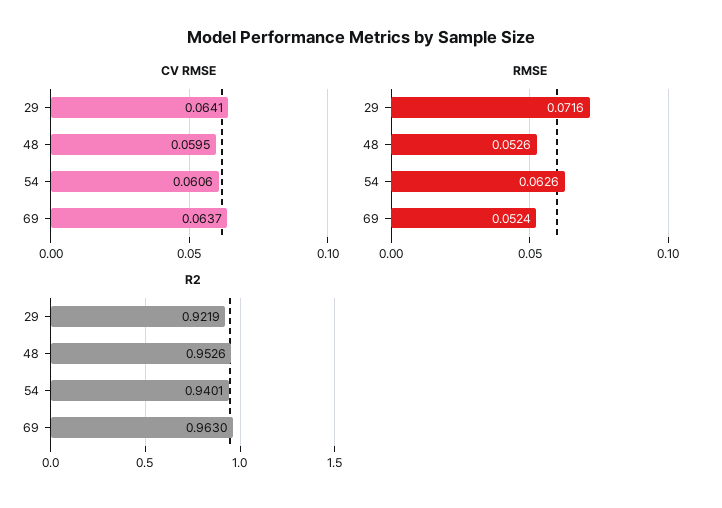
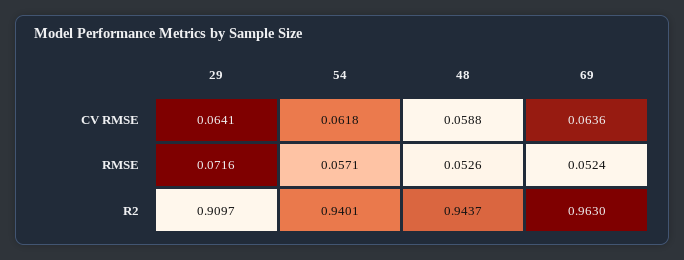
  {
    "CV RMSE": {
      "29": 0.0641,
-     "48": 0.0595,
+     "48": 0.0588,
-     "54": 0.0606,
+     "54": 0.0618,
-     "69": 0.0637
+     "69": 0.0636
    },
    "RMSE": {
      "29": 0.0716,
      "48": 0.0526,
-     "54": 0.0626,
+     "54": 0.0571,
      "69": 0.0524
    },
    "R2": {
-     "29": 0.9219,
+     "29": 0.9097,
-     "48": 0.9526,
+     "48": 0.9437,
      "54": 0.9401,
      "69": 0.963
    }
  }

